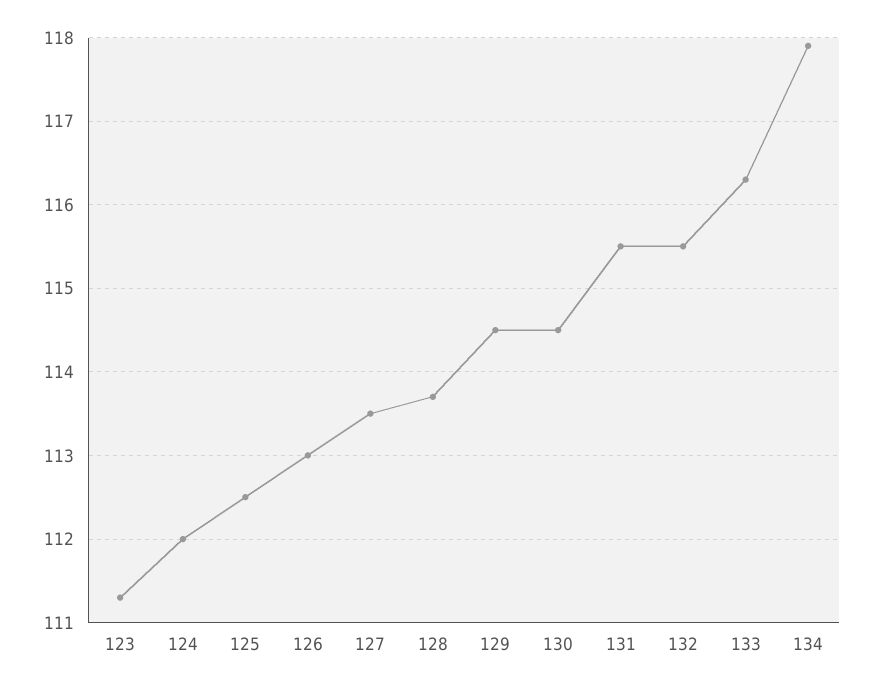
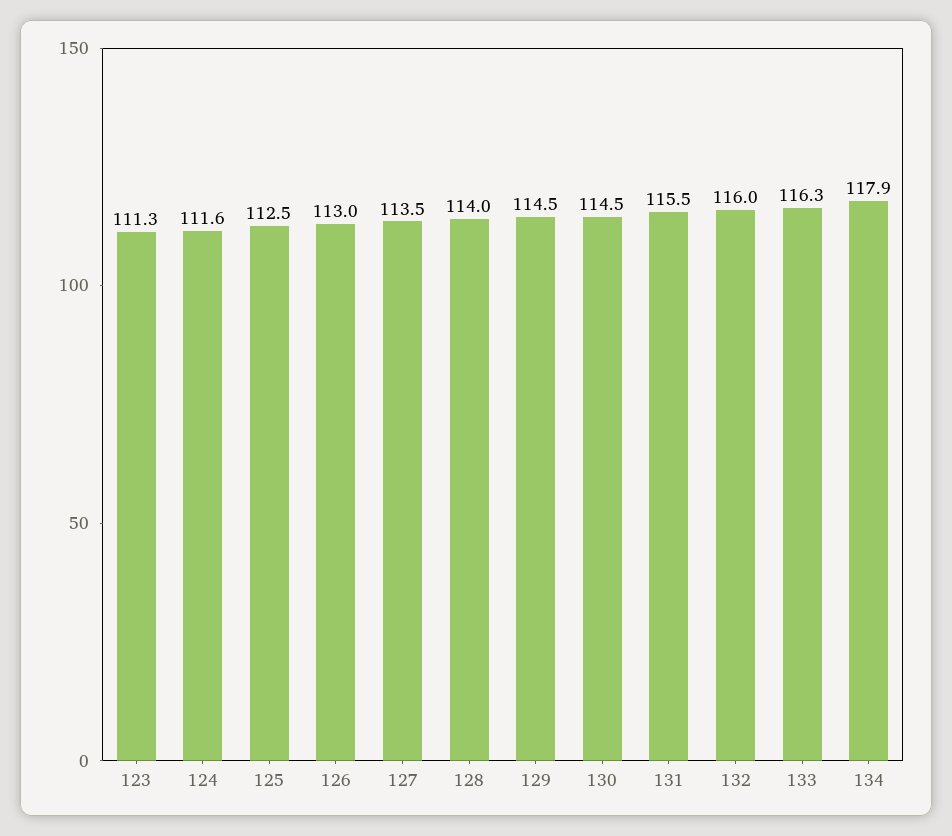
  {
    "123": 111.3,
-   "124": 112,
+   "124": 111.6,
    "125": 112.5,
    "126": 113,
    "127": 113.5,
-   "128": 113.7,
+   "128": 114,
    "129": 114.5,
    "130": 114.5,
    "131": 115.5,
-   "132": 115.5,
+   "132": 116,
    "133": 116.3,
    "134": 117.9
  }

